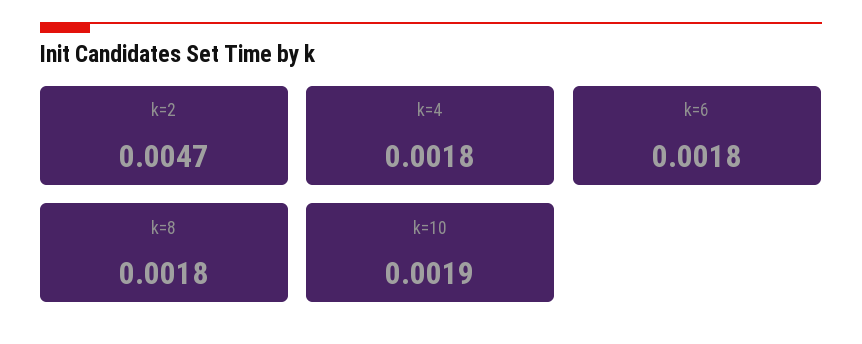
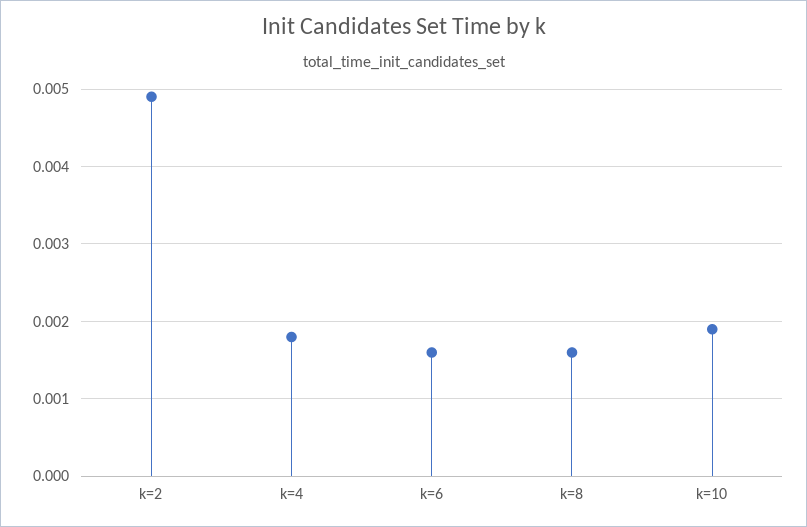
  {
-   "k=2": 0.0047,
+   "k=2": 0.0049,
    "k=4": 0.0018,
-   "k=6": 0.0018,
+   "k=6": 0.0016,
-   "k=8": 0.0018,
+   "k=8": 0.0016,
    "k=10": 0.0019
  }

